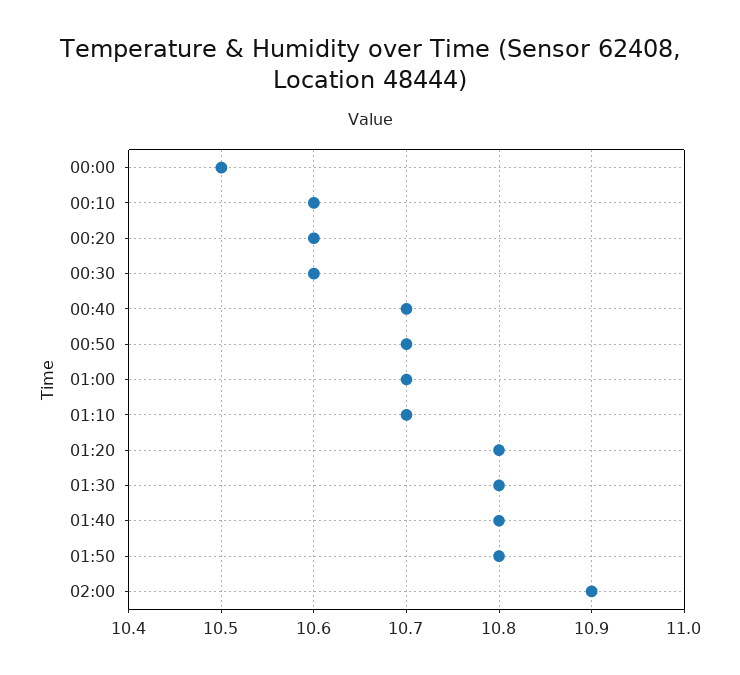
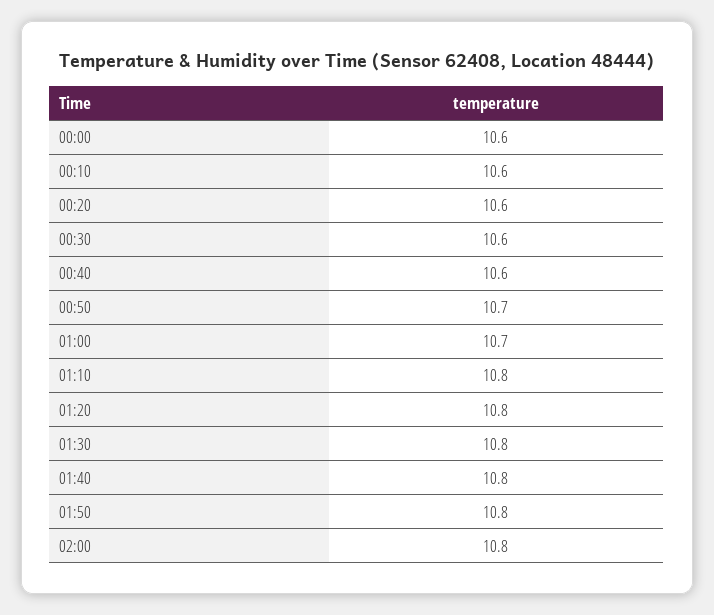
  {
-   "00:00": 10.5,
+   "00:00": 10.6,
    "00:10": 10.6,
    "00:20": 10.6,
    "00:30": 10.6,
-   "00:40": 10.7,
+   "00:40": 10.6,
    "00:50": 10.7,
    "01:00": 10.7,
-   "01:10": 10.7,
+   "01:10": 10.8,
    "01:20": 10.8,
    "01:30": 10.8,
    "01:40": 10.8,
    "01:50": 10.8,
-   "02:00": 10.9
+   "02:00": 10.8
  }

